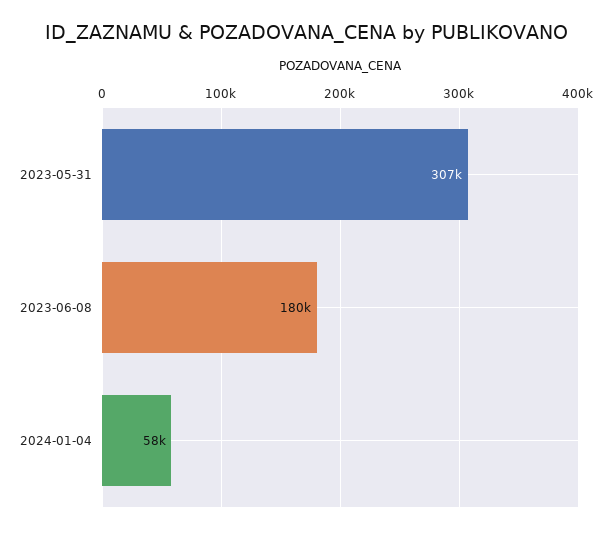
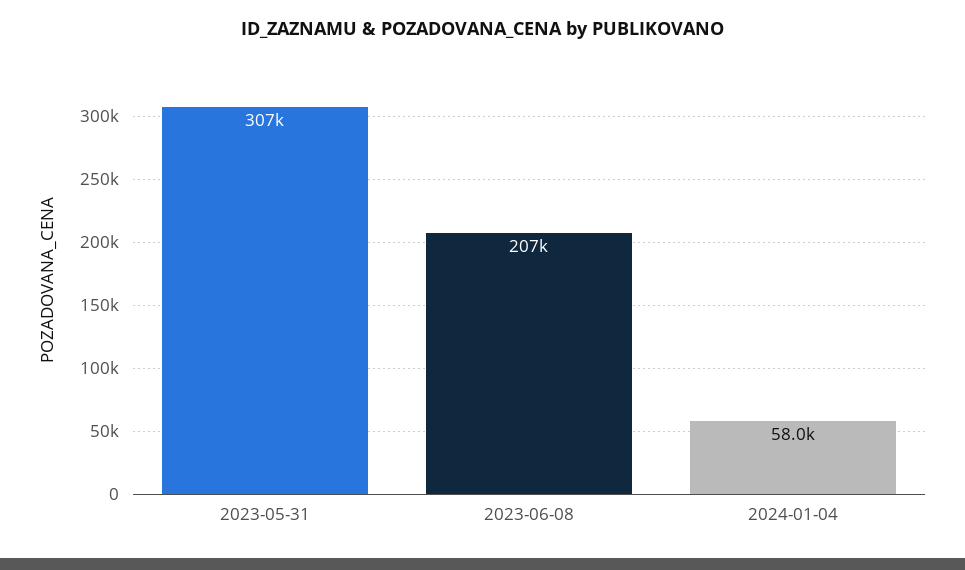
  {
    "2023-05-31": 307000,
-   "2023-06-08": 180000,
+   "2023-06-08": 207000,
    "2024-01-04": 58000
  }

